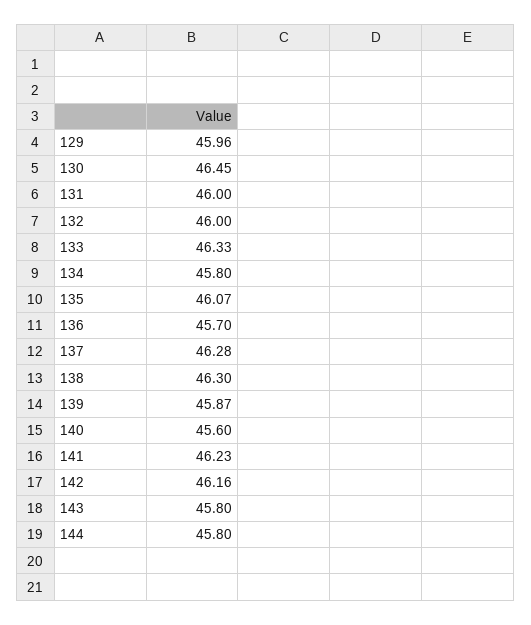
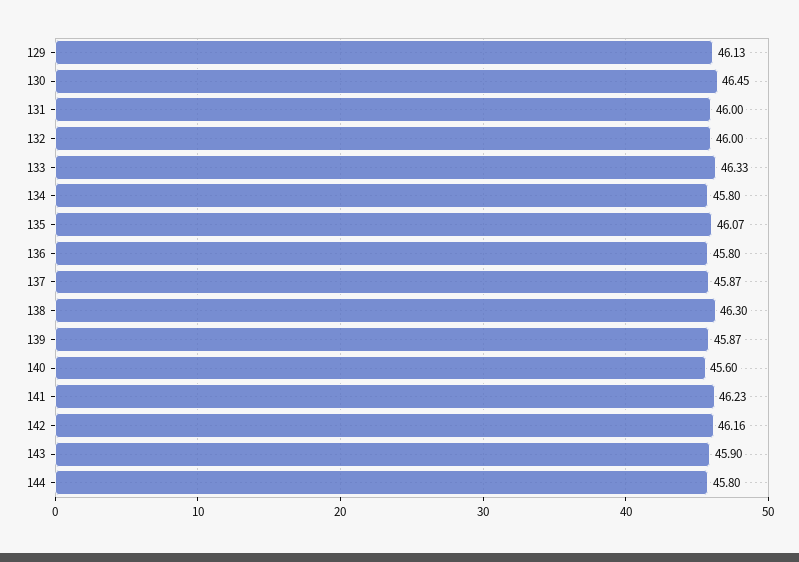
  {
-   "129": 45.96,
+   "129": 46.13,
    "130": 46.45,
    "131": 46,
    "132": 46,
    "133": 46.33,
    "134": 45.8,
    "135": 46.07,
-   "136": 45.7,
+   "136": 45.8,
-   "137": 46.28,
+   "137": 45.87,
    "138": 46.3,
    "139": 45.87,
    "140": 45.6,
    "141": 46.23,
    "142": 46.16,
-   "143": 45.8,
+   "143": 45.9,
    "144": 45.8
  }

